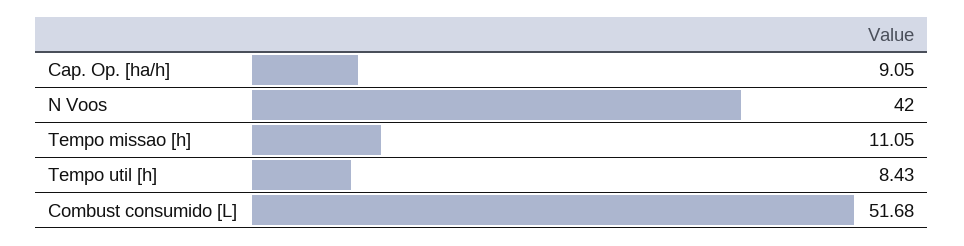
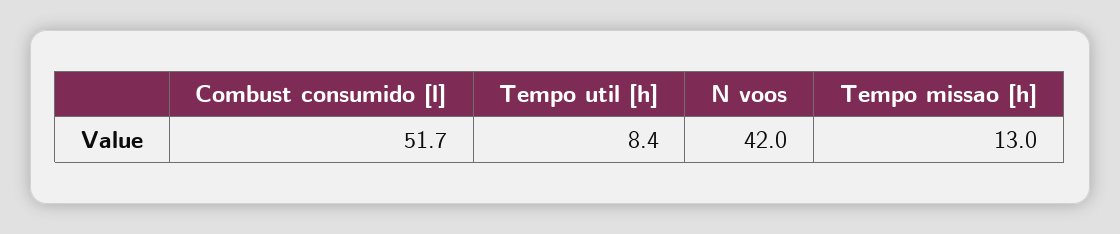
  {
-   "Cap. Op. [ha/h]": 9.05,
    "N Voos": 42,
-   "Tempo missao [h]": 11.05,
+   "Tempo missao [h]": 13,
    "Tempo util [h]": 8.43,
    "Combust consumido [L]": 51.68
  }

